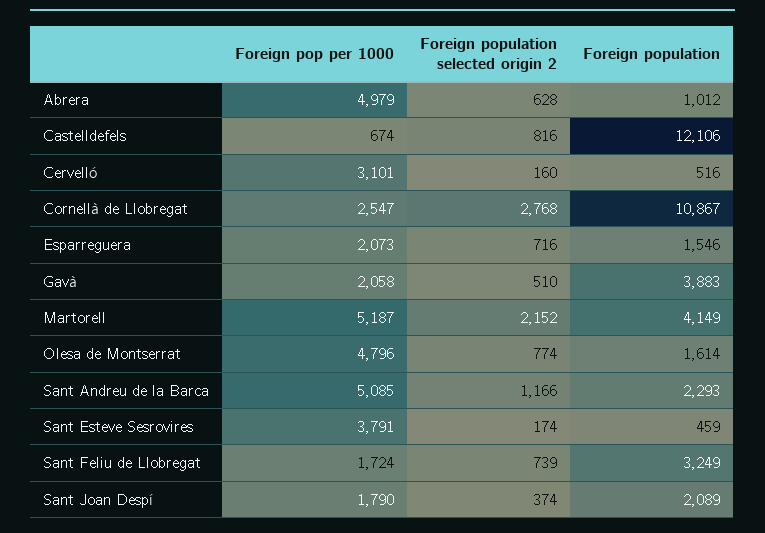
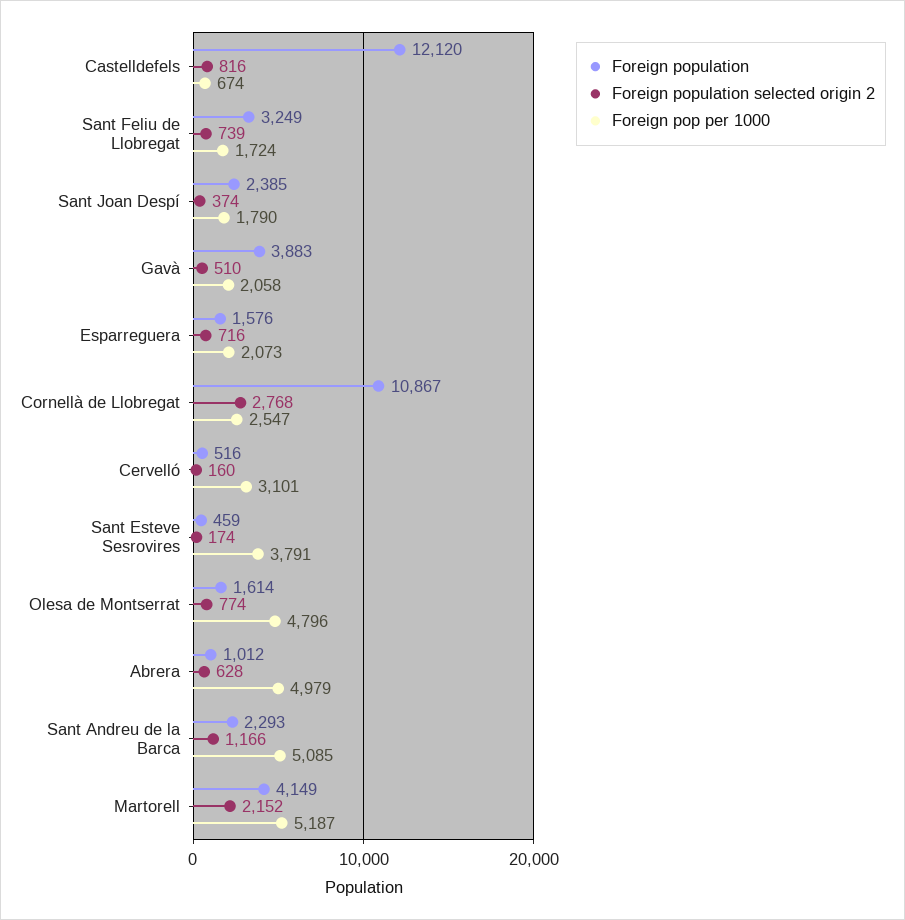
  {
    "Foreign pop per 1000": {
      "Abrera": 4979,
      "Castelldefels": 674,
      "Cervelló": 3101,
      "Cornellà de Llobregat": 2547,
      "Esparreguera": 2073,
      "Gavà": 2058,
      "Martorell": 5187,
      "Olesa de Montserrat": 4796,
      "Sant Andreu de la Barca": 5085,
      "Sant Esteve Sesrovires": 3791,
      "Sant Feliu de Llobregat": 1724,
      "Sant Joan Despí": 1790
    },
    "Foreign population selected origin 2": {
      "Abrera": 628,
      "Castelldefels": 816,
      "Cervelló": 160,
      "Cornellà de Llobregat": 2768,
      "Esparreguera": 716,
      "Gavà": 510,
      "Martorell": 2152,
      "Olesa de Montserrat": 774,
      "Sant Andreu de la Barca": 1166,
      "Sant Esteve Sesrovires": 174,
      "Sant Feliu de Llobregat": 739,
      "Sant Joan Despí": 374
    },
    "Foreign population": {
      "Abrera": 1012,
-     "Castelldefels": 12106,
+     "Castelldefels": 12120,
      "Cervelló": 516,
      "Cornellà de Llobregat": 10867,
-     "Esparreguera": 1546,
+     "Esparreguera": 1576,
      "Gavà": 3883,
      "Martorell": 4149,
      "Olesa de Montserrat": 1614,
      "Sant Andreu de la Barca": 2293,
      "Sant Esteve Sesrovires": 459,
      "Sant Feliu de Llobregat": 3249,
-     "Sant Joan Despí": 2089
+     "Sant Joan Despí": 2385
    }
  }

